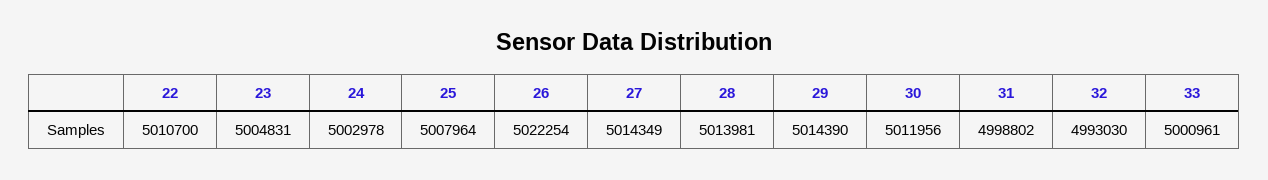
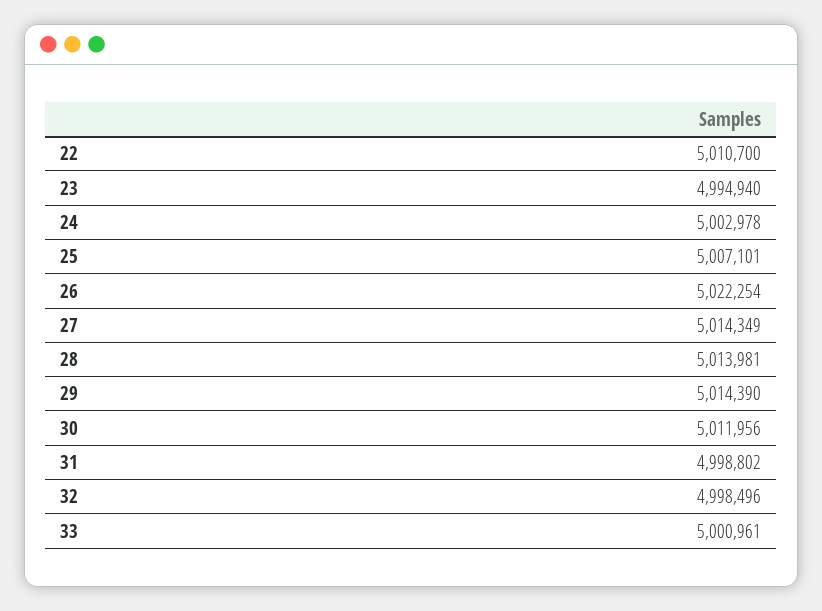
  {
    "22": 5010700,
-   "23": 5004831,
+   "23": 4994940,
    "24": 5002978,
-   "25": 5007964,
+   "25": 5007101,
    "26": 5022254,
    "27": 5014349,
    "28": 5013981,
    "29": 5014390,
    "30": 5011956,
    "31": 4998802,
-   "32": 4993030,
+   "32": 4998496,
    "33": 5000961
  }

